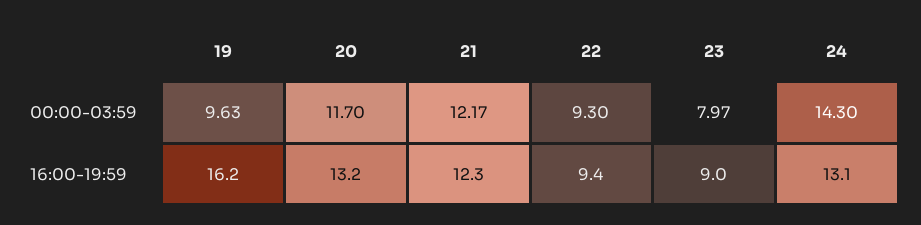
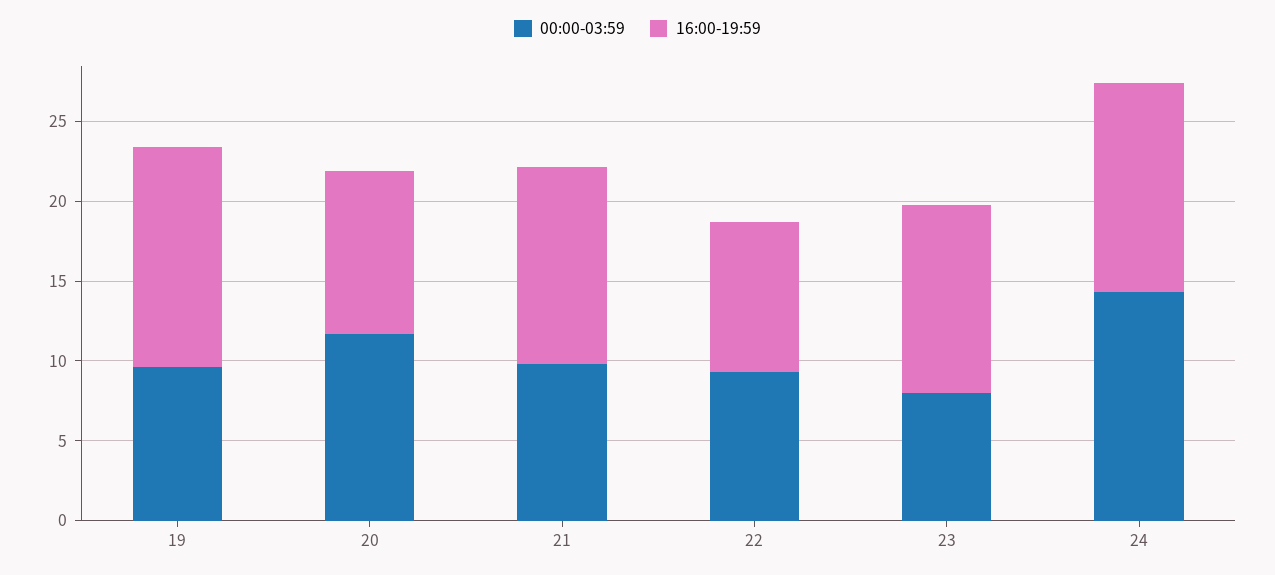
  {
    "00:00-03:59": {
      "19": 9.63,
      "20": 11.7,
-     "21": 12.17,
+     "21": 10,
      "22": 9.3,
      "23": 7.97,
      "24": 14.3
    },
    "16:00-19:59": {
-     "19": 16.2,
+     "19": 14,
-     "20": 13.2,
+     "20": 10,
      "21": 12.3,
      "22": 9.4,
-     "23": 9,
+     "23": 12,
      "24": 13.1
    }
  }

